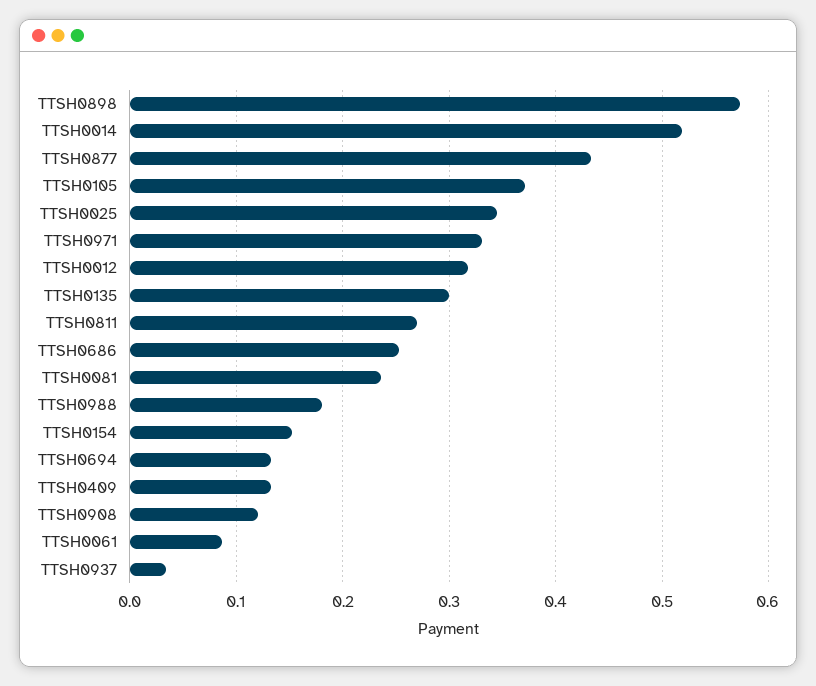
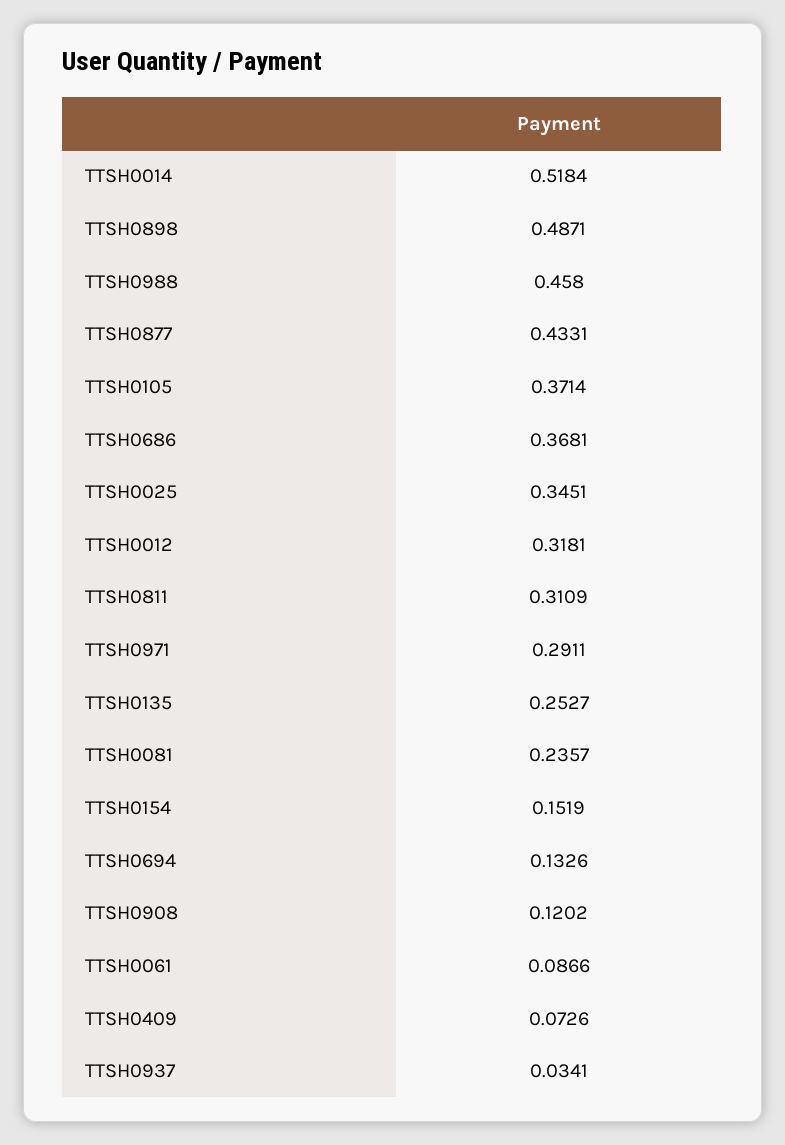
  {
-   "TTSH0898": 0.57,
+   "TTSH0898": 0.4871,
    "TTSH0014": 0.5184,
    "TTSH0877": 0.4331,
    "TTSH0105": 0.3714,
    "TTSH0025": 0.3451,
-   "TTSH0971": 0.33,
+   "TTSH0971": 0.2911,
    "TTSH0012": 0.3181,
-   "TTSH0135": 0.3,
+   "TTSH0135": 0.2527,
-   "TTSH0811": 0.27,
+   "TTSH0811": 0.3109,
-   "TTSH0686": 0.25,
+   "TTSH0686": 0.3681,
    "TTSH0081": 0.2357,
-   "TTSH0988": 0.18,
+   "TTSH0988": 0.458,
    "TTSH0154": 0.1519,
    "TTSH0694": 0.1326,
-   "TTSH0409": 0.13,
+   "TTSH0409": 0.0726,
    "TTSH0908": 0.1202,
    "TTSH0061": 0.0866,
    "TTSH0937": 0.0341
  }

